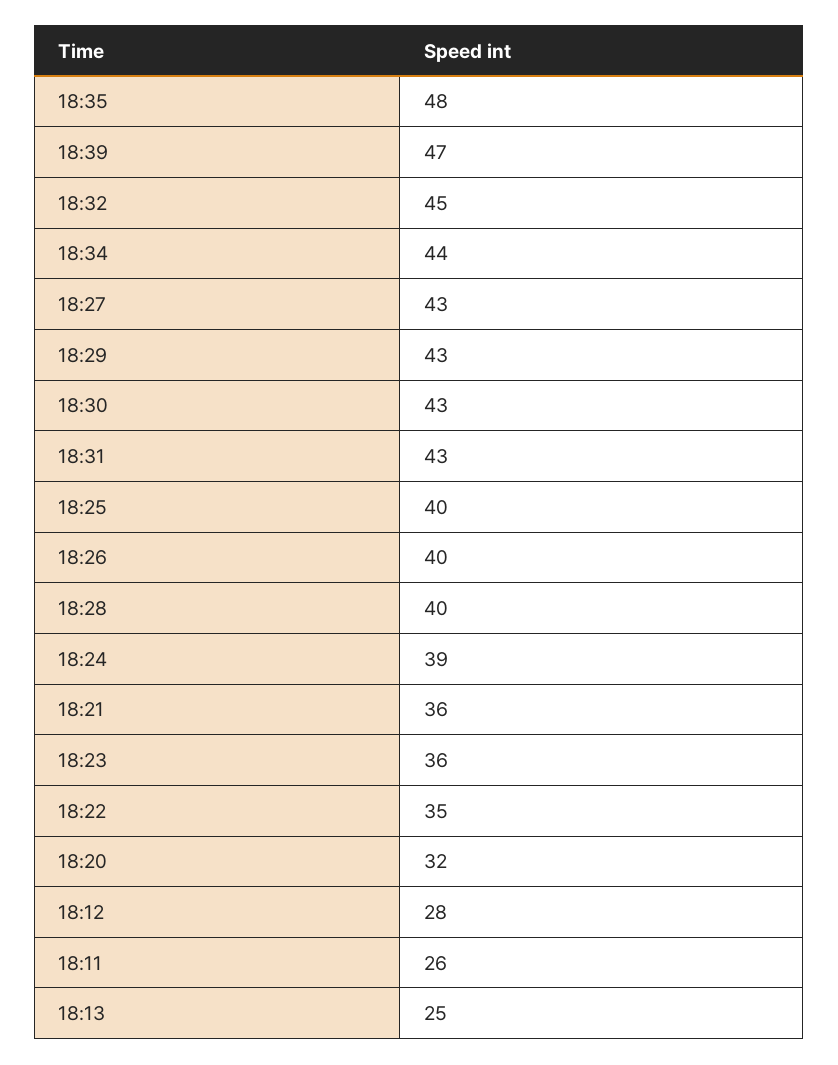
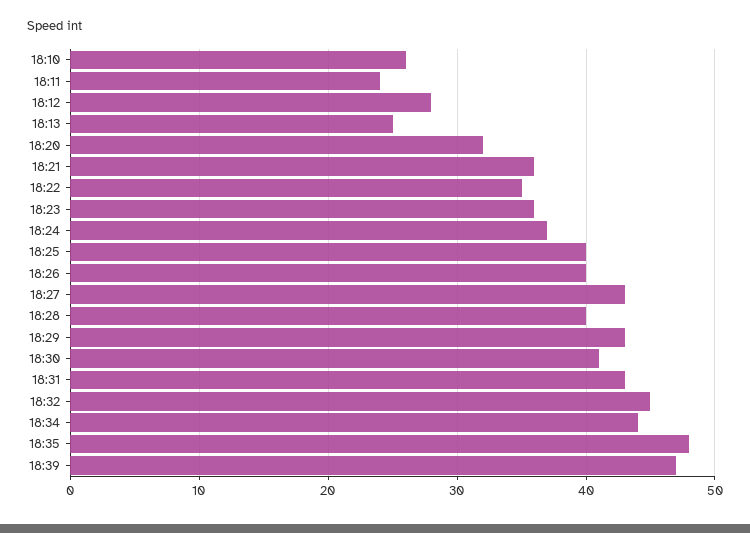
  {
    "18:35": 48,
    "18:39": 47,
    "18:32": 45,
    "18:34": 44,
    "18:27": 43,
    "18:29": 43,
-   "18:30": 43,
+   "18:30": 41,
    "18:31": 43,
    "18:25": 40,
    "18:26": 40,
    "18:28": 40,
-   "18:24": 39,
+   "18:24": 37,
    "18:21": 36,
    "18:23": 36,
    "18:22": 35,
    "18:20": 32,
    "18:12": 28,
-   "18:11": 26,
+   "18:11": 24,
-   "18:13": 25
+   "18:13": 25,
+   "18:10": 26
  }

